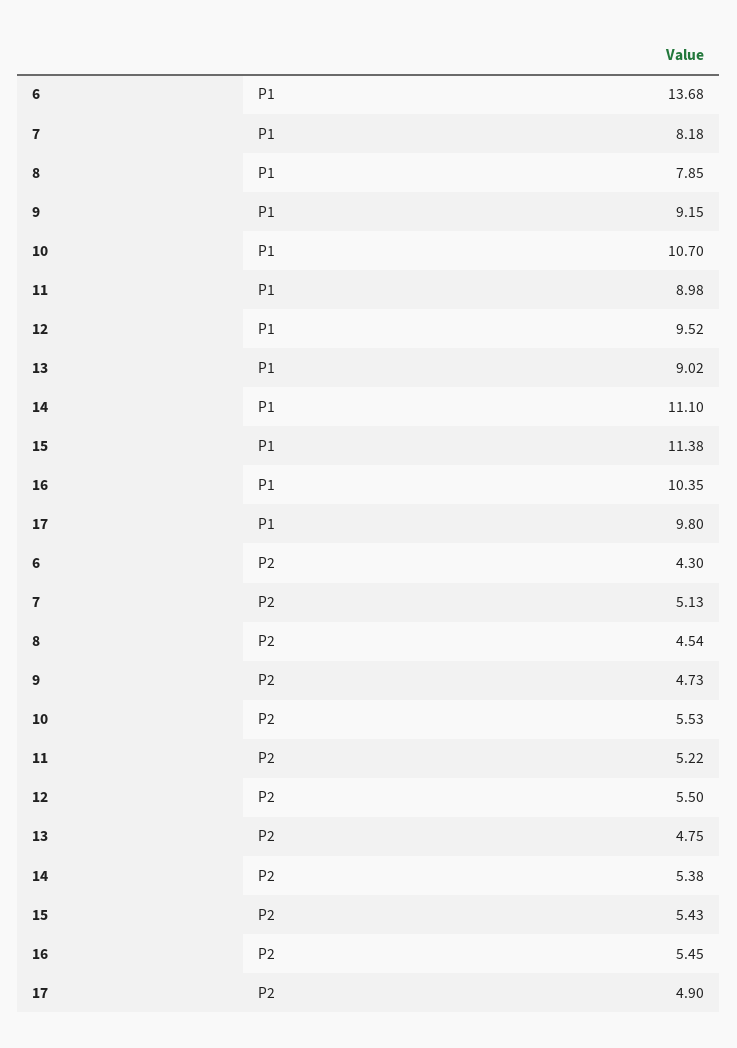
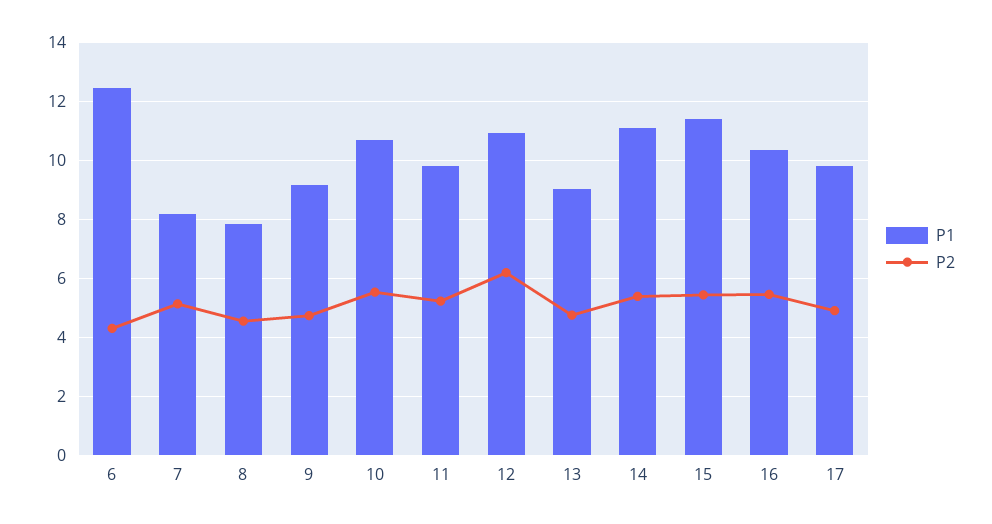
  {
    "P1": {
-     "6": 13.68,
+     "6": 12.5,
      "7": 8.18,
      "8": 7.85,
      "9": 9.15,
      "10": 10.7,
-     "11": 8.98,
+     "11": 9.75,
-     "12": 9.52,
+     "12": 11,
      "13": 9.02,
      "14": 11.1,
      "15": 11.38,
      "16": 10.35,
      "17": 9.8
    },
    "P2": {
      "6": 4.3,
      "7": 5.13,
      "8": 4.54,
      "9": 4.73,
      "10": 5.53,
      "11": 5.22,
-     "12": 5.5,
+     "12": 6.25,
      "13": 4.75,
      "14": 5.38,
      "15": 5.43,
      "16": 5.45,
      "17": 4.9
    }
  }

